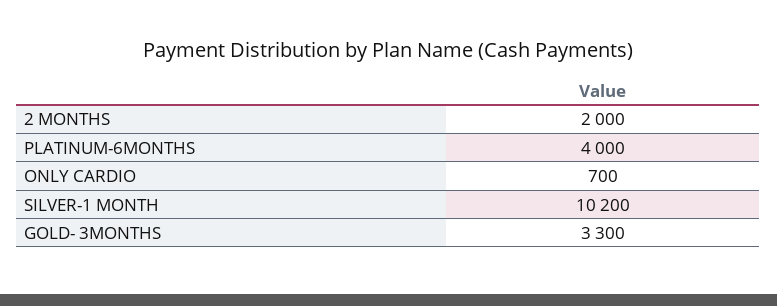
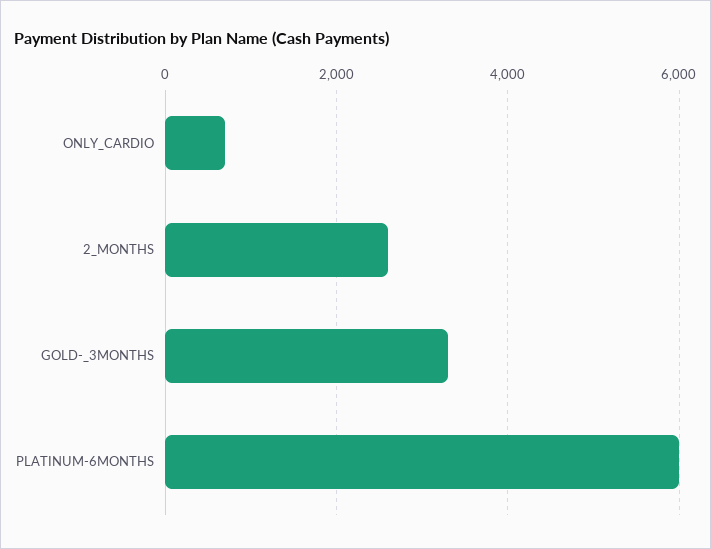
  {
-   "2 MONTHS": 2000,
+   "2 MONTHS": 2600,
-   "PLATINUM-6MONTHS": 4000,
+   "PLATINUM-6MONTHS": 6000,
    "ONLY CARDIO": 700,
-   "SILVER-1 MONTH": 10200,
    "GOLD- 3MONTHS": 3300
  }

